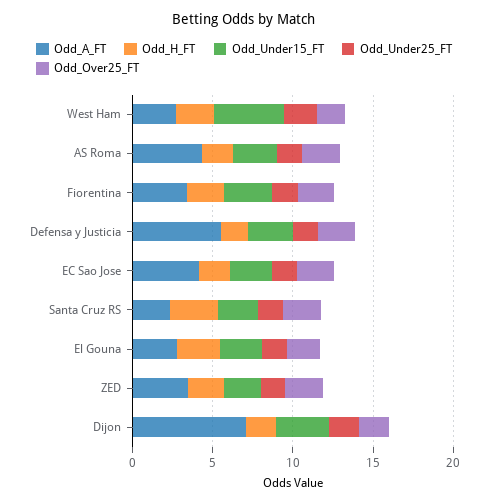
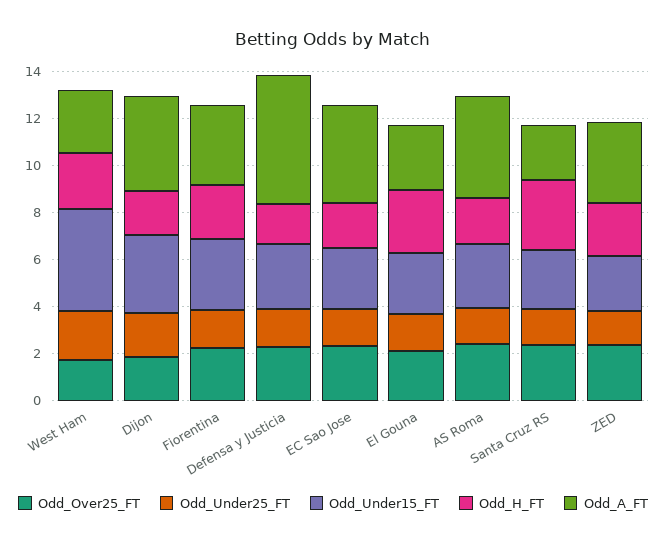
  {
    "Odd_A_FT": {
      "West Ham": 2.5,
      "AS Roma": 4.5,
      "Fiorentina": 3.5,
      "Defensa y Justicia": 5.5,
      "EC Sao Jose": 4,
      "Santa Cruz RS": 2.5,
      "El Gouna": 3,
      "ZED": 3.5,
-     "Dijon": 7
+     "Dijon": 4
    },
    "Odd_H_FT": {
      "West Ham": 2.5,
      "AS Roma": 2,
      "Fiorentina": 2.5,
      "Defensa y Justicia": 1.5,
      "EC Sao Jose": 2,
      "Santa Cruz RS": 3,
      "El Gouna": 2.5,
      "ZED": 2.5,
      "Dijon": 2
    },
    "Odd_Under15_FT": {
      "West Ham": 4.5,
      "AS Roma": 3,
      "Fiorentina": 3,
      "Defensa y Justicia": 3,
      "EC Sao Jose": 2.5,
      "Santa Cruz RS": 2.5,
      "El Gouna": 2.5,
      "ZED": 2.5,
      "Dijon": 3.5
    },
    "Odd_Under25_FT": {
      "West Ham": 2,
      "AS Roma": 1.5,
      "Fiorentina": 1.5,
      "Defensa y Justicia": 1.5,
      "EC Sao Jose": 1.5,
      "Santa Cruz RS": 1.5,
      "El Gouna": 1.5,
      "ZED": 1.5,
      "Dijon": 2
    },
    "Odd_Over25_FT": {
      "West Ham": 1.5,
      "AS Roma": 2.5,
      "Fiorentina": 2.5,
      "Defensa y Justicia": 2.5,
      "EC Sao Jose": 2.5,
      "Santa Cruz RS": 2.5,
      "El Gouna": 2,
      "ZED": 2.5,
      "Dijon": 2
    }
  }

